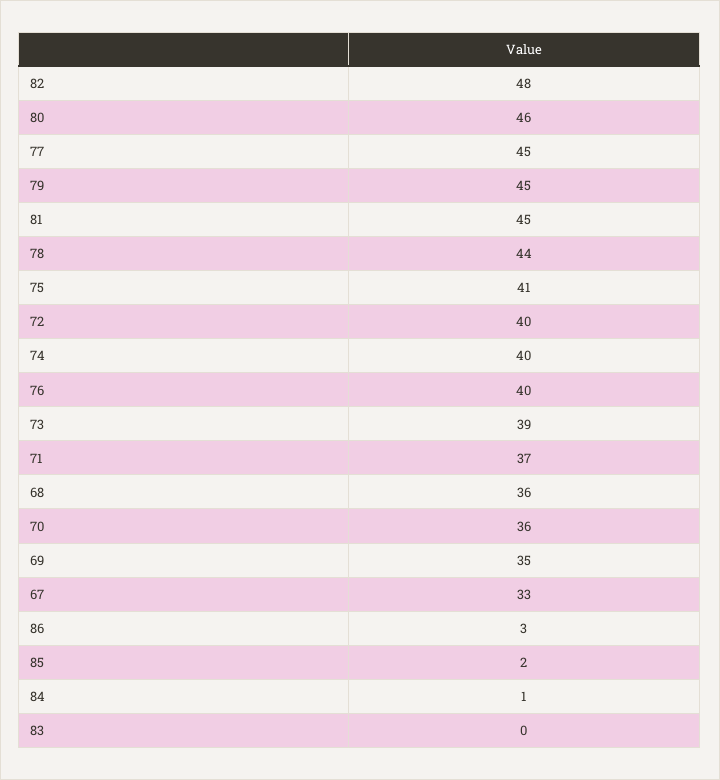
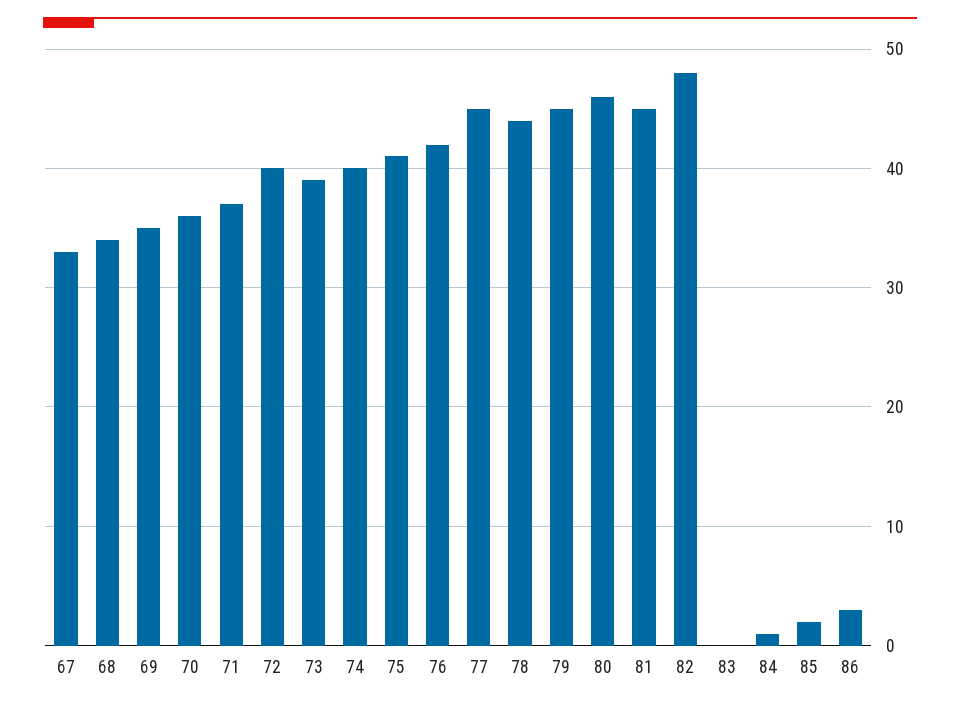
  {
    "82": 48,
    "80": 46,
    "77": 45,
    "79": 45,
    "81": 45,
    "78": 44,
    "75": 41,
    "72": 40,
    "74": 40,
-   "76": 40,
+   "76": 42,
    "73": 39,
    "71": 37,
-   "68": 36,
+   "68": 34,
    "70": 36,
    "69": 35,
    "67": 33,
    "86": 3,
    "85": 2,
    "84": 1,
    "83": 0
  }

